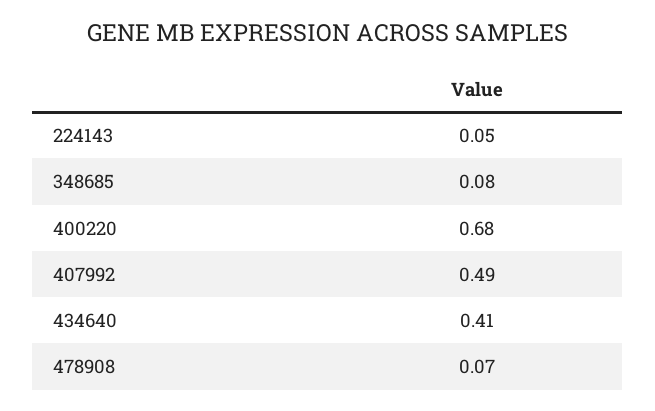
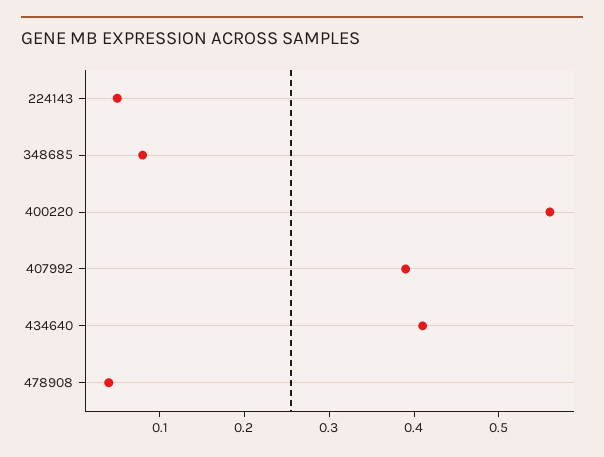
  {
    "224143": 0.05,
    "348685": 0.08,
-   "400220": 0.68,
+   "400220": 0.56,
-   "407992": 0.49,
+   "407992": 0.39,
    "434640": 0.41,
-   "478908": 0.07
+   "478908": 0.04
  }

